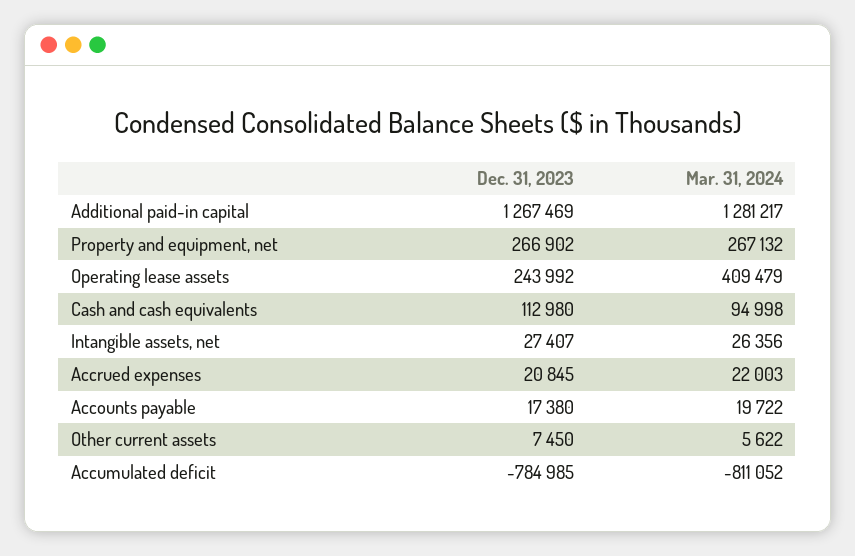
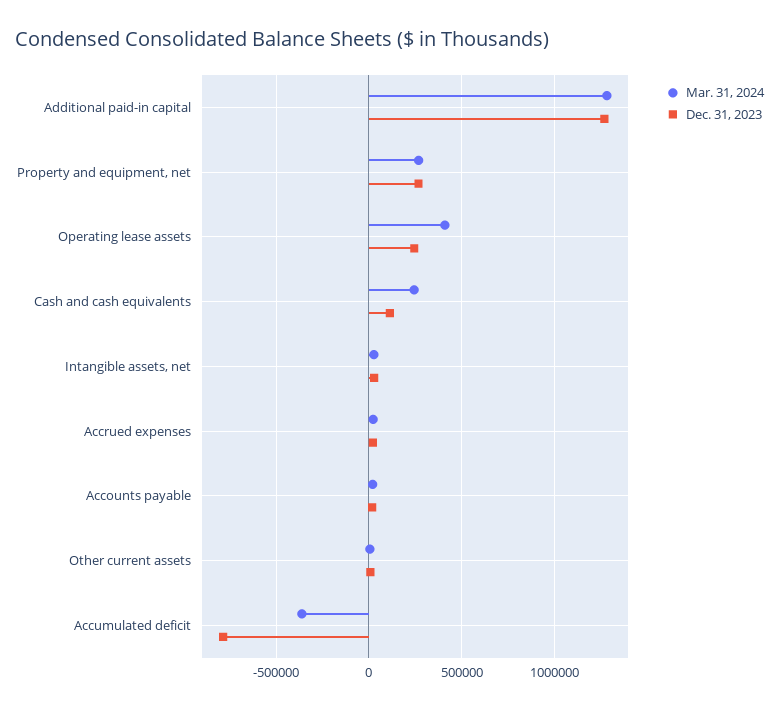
  {
    "Dec. 31, 2023": {
      "Additional paid-in capital": 1267469,
      "Property and equipment, net": 266902,
      "Operating lease assets": 243992,
      "Cash and cash equivalents": 112980,
      "Intangible assets, net": 27407,
      "Accrued expenses": 20845,
      "Accounts payable": 17380,
      "Other current assets": 7450,
      "Accumulated deficit": -784985
    },
    "Mar. 31, 2024": {
      "Additional paid-in capital": 1281217,
      "Property and equipment, net": 267132,
      "Operating lease assets": 409479,
-     "Cash and cash equivalents": 94998,
+     "Cash and cash equivalents": 250000,
      "Intangible assets, net": 26356,
      "Accrued expenses": 22003,
      "Accounts payable": 19722,
      "Other current assets": 5622,
-     "Accumulated deficit": -811052
+     "Accumulated deficit": -350000
    }
  }

